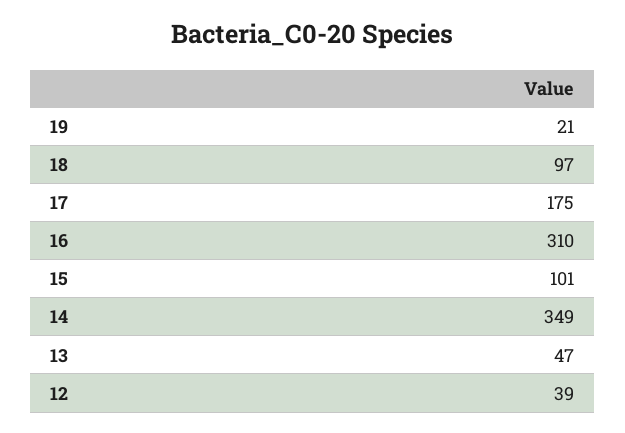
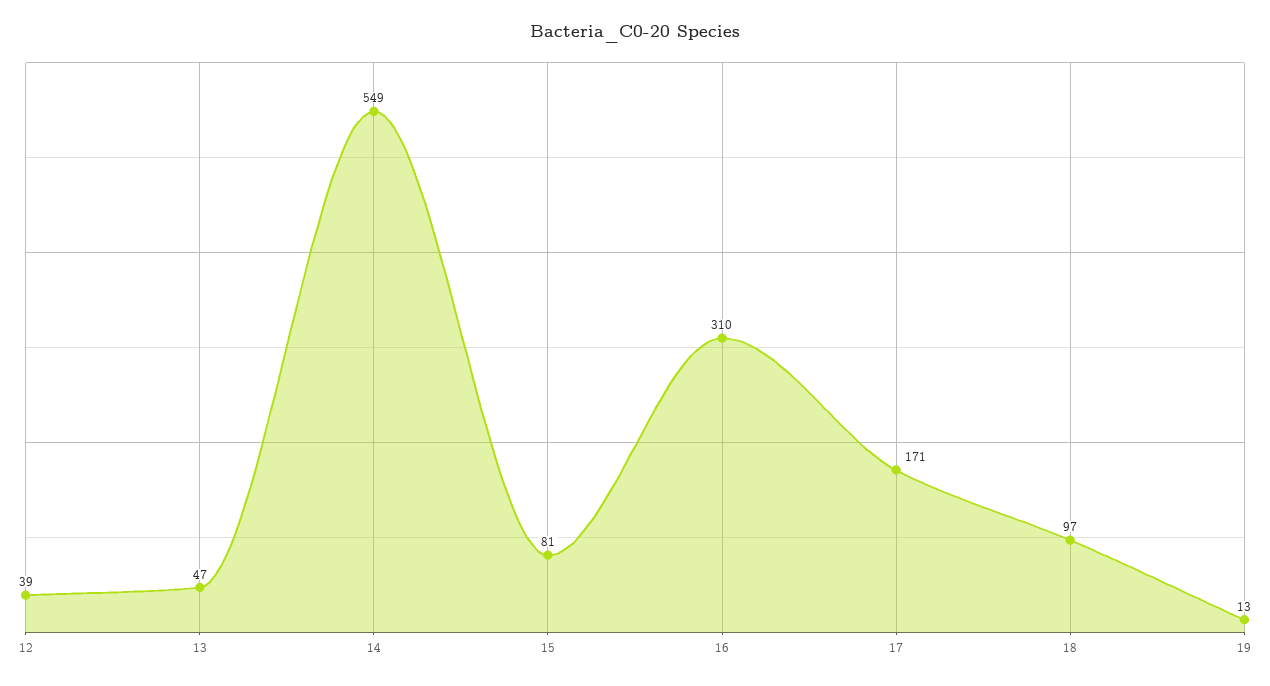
  {
-   "19": 21,
+   "19": 13,
    "18": 97,
-   "17": 175,
+   "17": 171,
    "16": 310,
-   "15": 101,
+   "15": 81,
-   "14": 349,
+   "14": 549,
    "13": 47,
    "12": 39
  }

